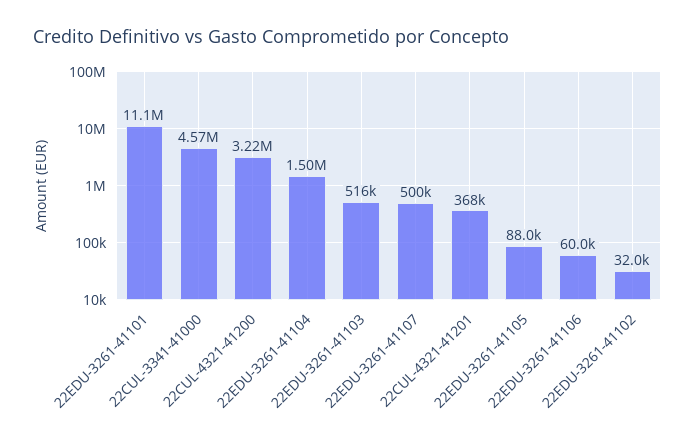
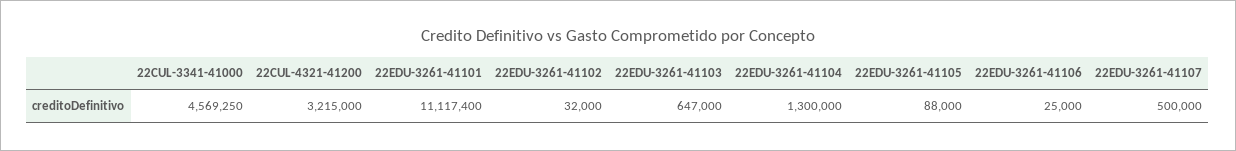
  {
    "22EDU-3261-41101": 11117400,
    "22CUL-3341-41000": 4569250,
    "22CUL-4321-41200": 3215000,
-   "22EDU-3261-41104": 1500000,
+   "22EDU-3261-41104": 1300000,
-   "22EDU-3261-41103": 516000,
+   "22EDU-3261-41103": 647000,
    "22EDU-3261-41107": 500000,
-   "22CUL-4321-41201": 368000,
    "22EDU-3261-41105": 88000,
-   "22EDU-3261-41106": 60000,
+   "22EDU-3261-41106": 25000,
    "22EDU-3261-41102": 32000
  }

